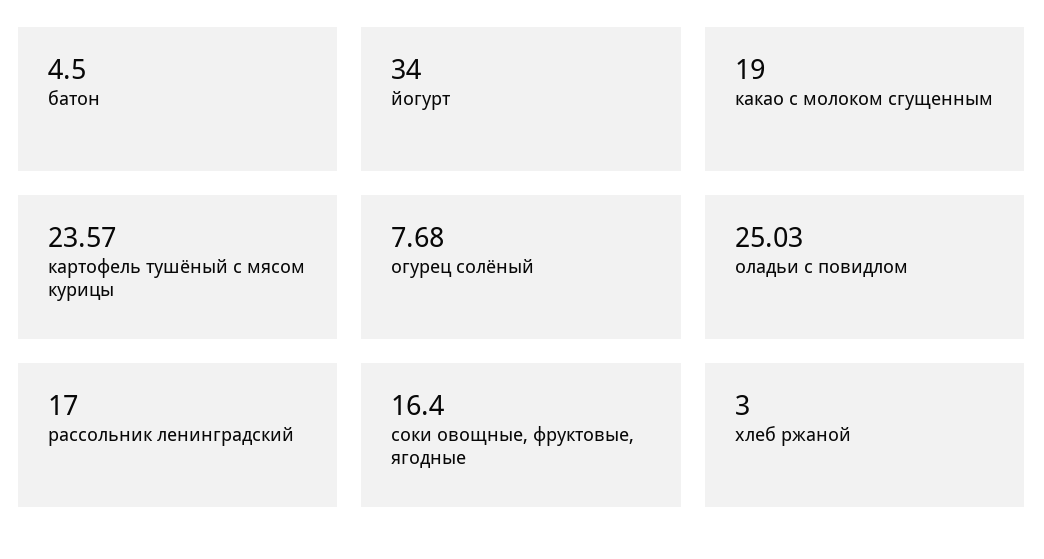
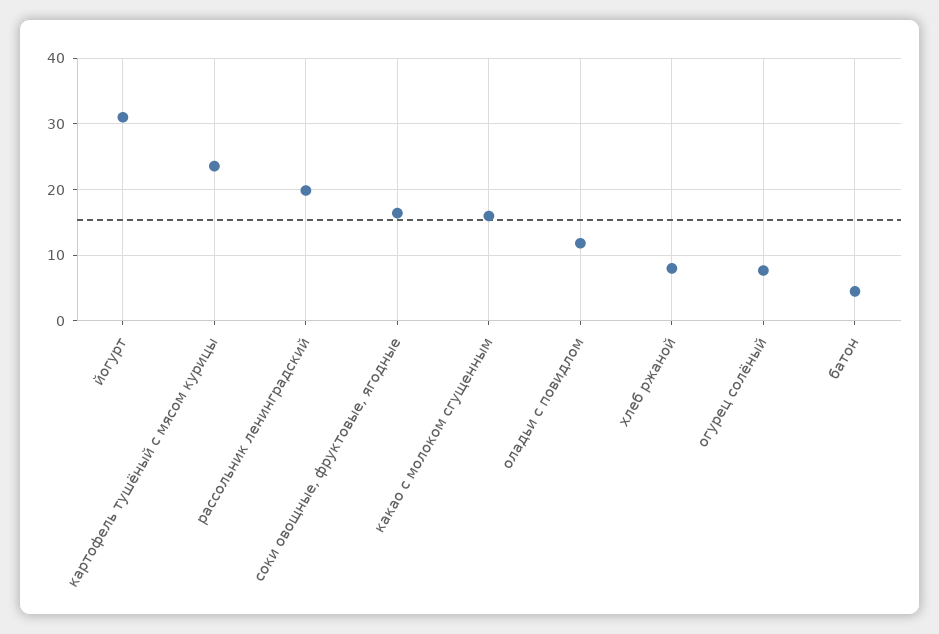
  {
    "батон": 4.5,
-   "йогурт": 34,
+   "йогурт": 31,
-   "какао с молоком сгущенным": 19,
+   "какао с молоком сгущенным": 16,
    "картофель тушёный с мясом курицы": 23.57,
    "огурец солёный": 7.68,
-   "оладьи с повидлом": 25.03,
+   "оладьи с повидлом": 12,
-   "рассольник ленинградский": 17,
+   "рассольник ленинградский": 20,
    "соки овощные, фруктовые, ягодные": 16.4,
-   "хлеб ржаной": 3
+   "хлеб ржаной": 8
  }

